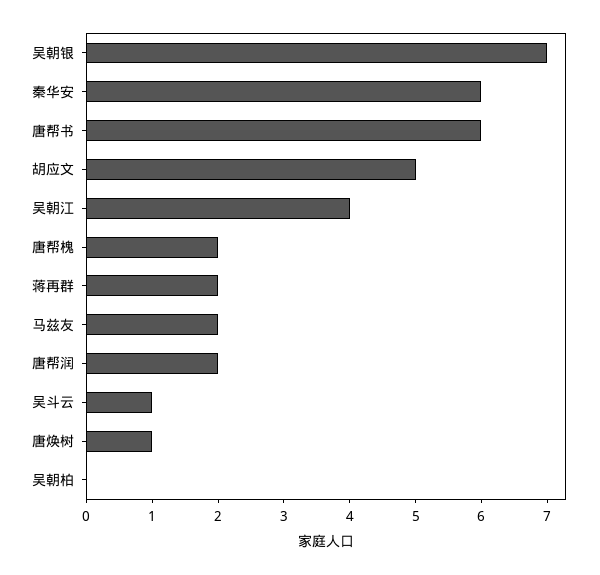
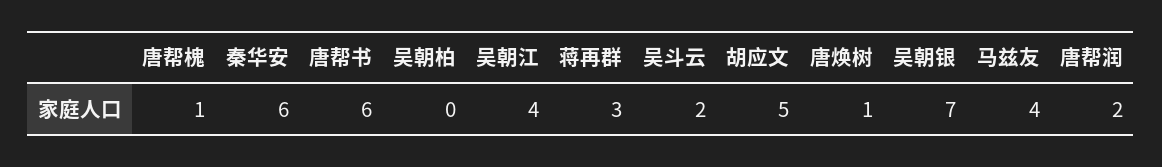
  {
    "吴朝银": 7,
    "秦华安": 6,
    "唐帮书": 6,
    "胡应文": 5,
    "吴朝江": 4,
-   "唐帮槐": 2,
+   "唐帮槐": 1,
-   "蒋再群": 2,
+   "蒋再群": 3,
-   "马兹友": 2,
+   "马兹友": 4,
    "唐帮润": 2,
-   "吴斗云": 1,
+   "吴斗云": 2,
    "唐焕树": 1,
    "吴朝柏": 0
  }

